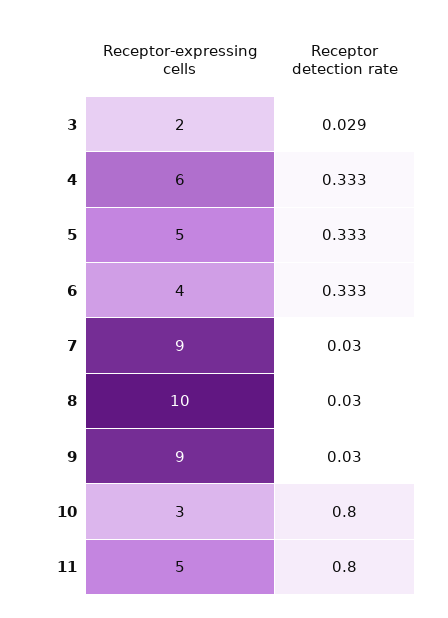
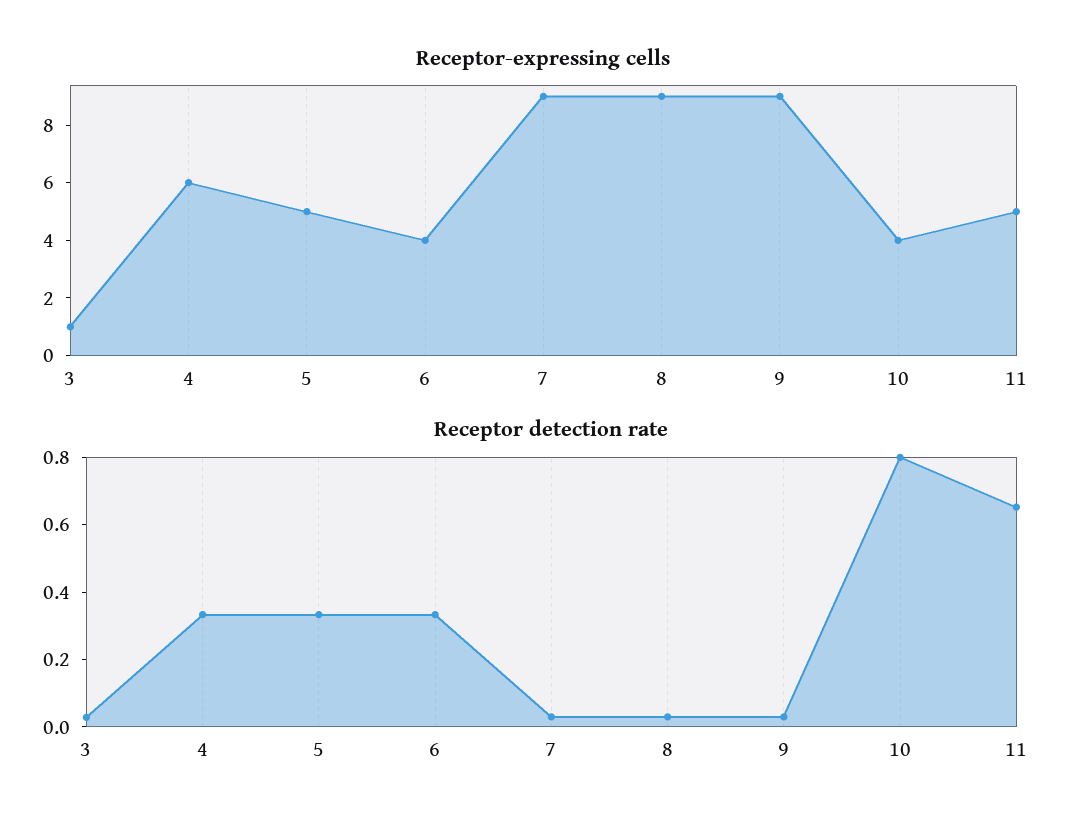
  {
    "Receptor-expressing cells": {
-     "3": 2,
+     "3": 1,
      "4": 6,
      "5": 5,
      "6": 4,
      "7": 9,
-     "8": 10,
+     "8": 9,
      "9": 9,
-     "10": 3,
+     "10": 4,
      "11": 5
    },
    "Receptor detection rate": {
      "3": 0.029,
      "4": 0.333,
      "5": 0.333,
      "6": 0.333,
      "7": 0.03,
      "8": 0.03,
      "9": 0.03,
      "10": 0.8,
-     "11": 0.8
+     "11": 0.65
    }
  }

